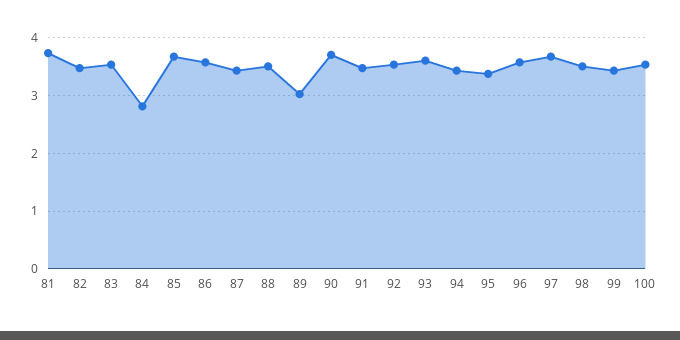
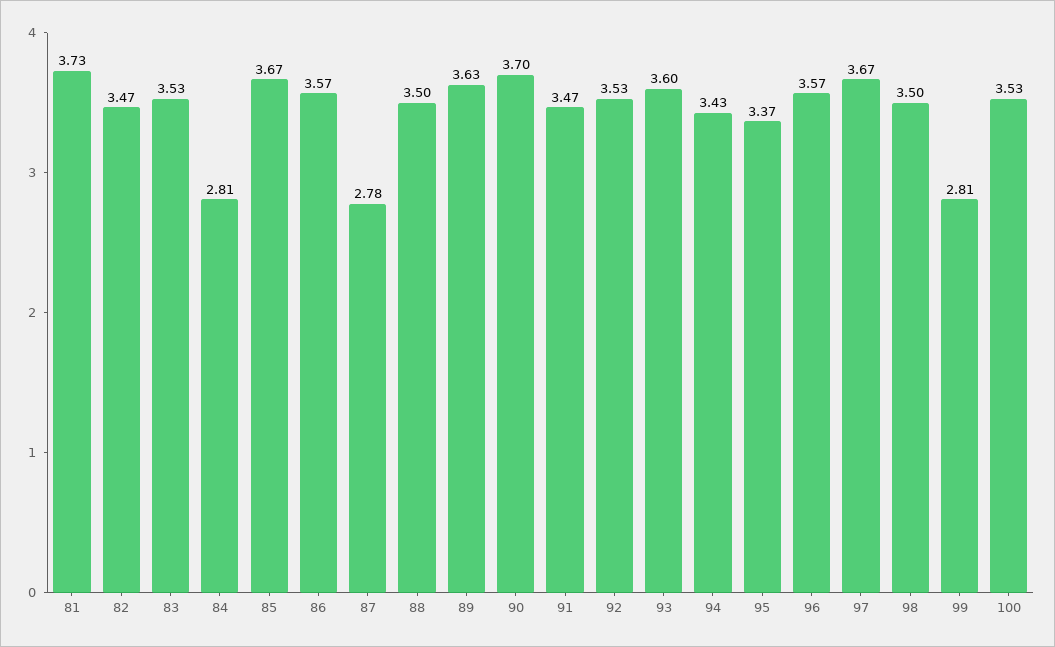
  {
    "81": 3.73,
    "82": 3.47,
    "83": 3.53,
    "84": 2.81,
    "85": 3.67,
    "86": 3.57,
-   "87": 3.4,
+   "87": 2.78,
    "88": 3.5,
-   "89": 3,
+   "89": 3.63,
    "90": 3.7,
    "91": 3.47,
    "92": 3.53,
    "93": 3.6,
    "94": 3.43,
    "95": 3.37,
    "96": 3.57,
    "97": 3.67,
    "98": 3.5,
-   "99": 3.4,
+   "99": 2.81,
    "100": 3.53
  }

